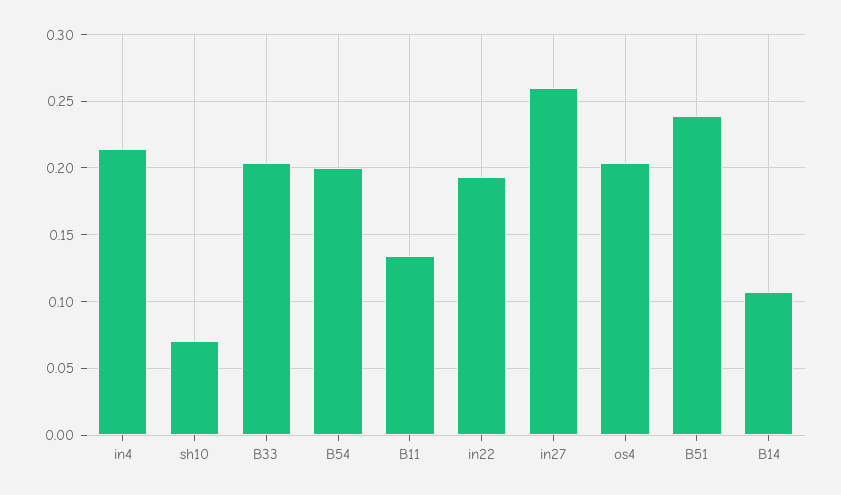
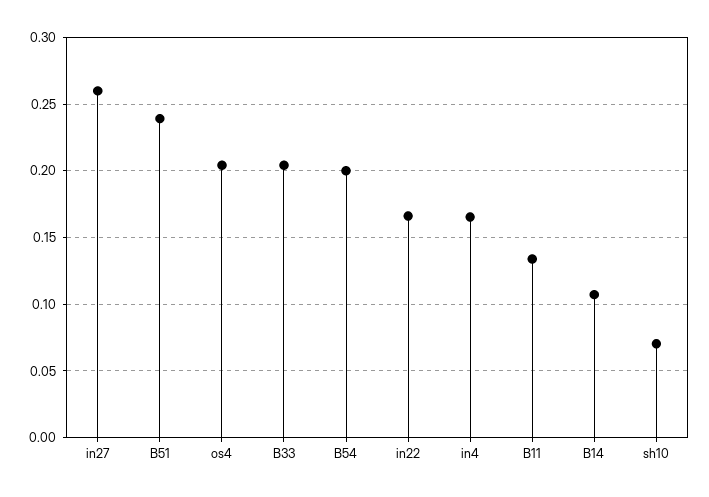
  {
-   "in4": 0.215,
+   "in4": 0.165,
    "sh10": 0.07,
    "B33": 0.205,
    "B54": 0.2,
    "B11": 0.135,
-   "in22": 0.195,
+   "in22": 0.165,
    "in27": 0.26,
    "os4": 0.205,
    "B51": 0.24,
    "B14": 0.105
  }

